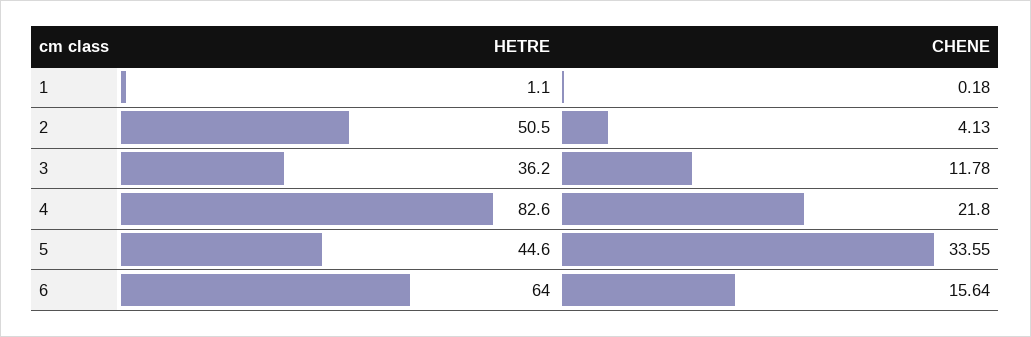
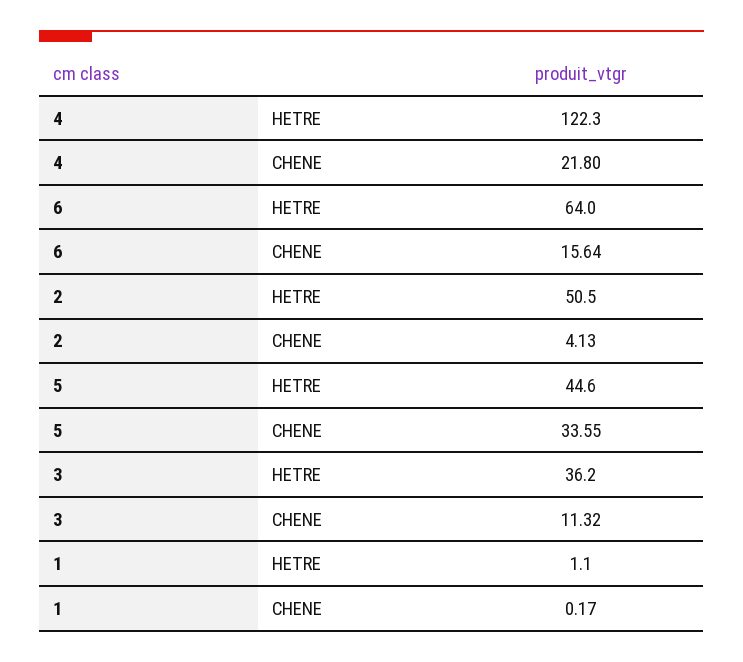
  {
    "HETRE": {
      "1": 1.1,
      "2": 50.5,
      "3": 36.2,
-     "4": 82.6,
+     "4": 122.3,
      "5": 44.6,
      "6": 64
    },
    "CHENE": {
-     "1": 0.18,
+     "1": 0.17,
      "2": 4.13,
-     "3": 11.78,
+     "3": 11.32,
      "4": 21.8,
      "5": 33.55,
      "6": 15.64
    }
  }

